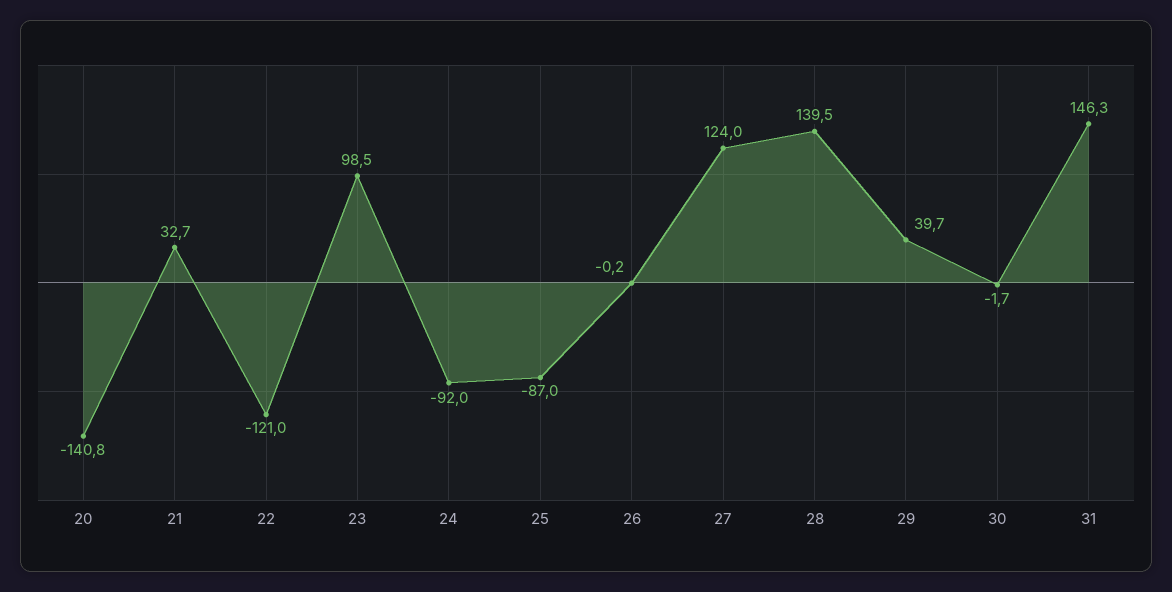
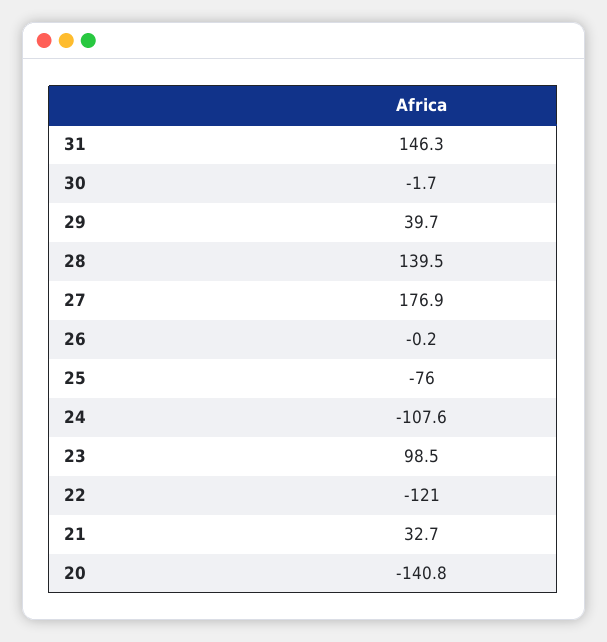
  {
    "20": -140.8,
    "21": 32.7,
    "22": -121,
    "23": 98.5,
-   "24": -92,
+   "24": -107.6,
-   "25": -87,
+   "25": -76,
    "26": -0.2,
-   "27": 124,
+   "27": 176.9,
    "28": 139.5,
    "29": 39.7,
    "30": -1.7,
    "31": 146.3
  }

